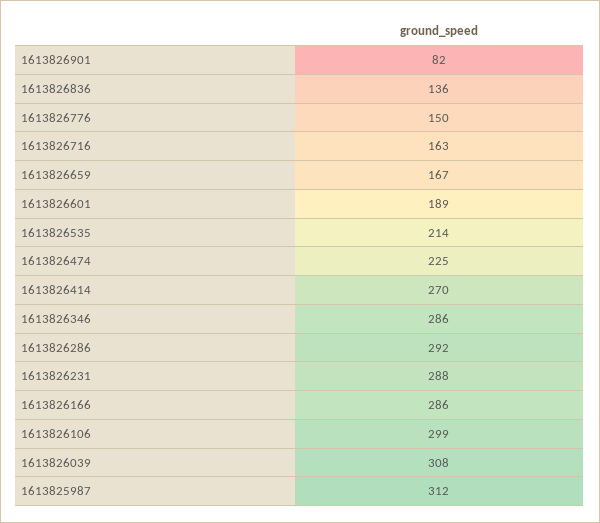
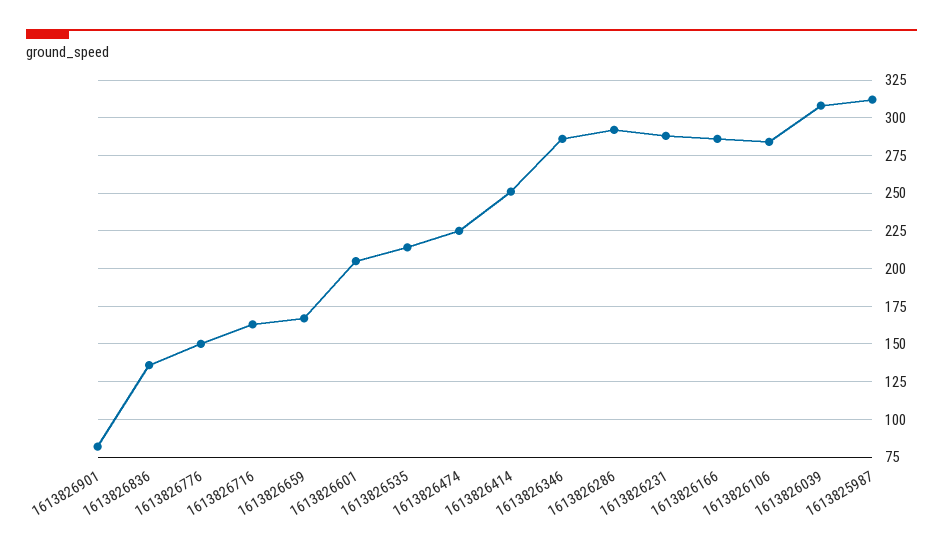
  {
    "1613826901": 82,
    "1613826836": 136,
    "1613826776": 150,
    "1613826716": 163,
    "1613826659": 167,
-   "1613826601": 189,
+   "1613826601": 205,
    "1613826535": 214,
    "1613826474": 225,
-   "1613826414": 270,
+   "1613826414": 250,
    "1613826346": 286,
    "1613826286": 292,
    "1613826231": 288,
    "1613826166": 286,
-   "1613826106": 299,
+   "1613826106": 285,
    "1613826039": 308,
    "1613825987": 312
  }

